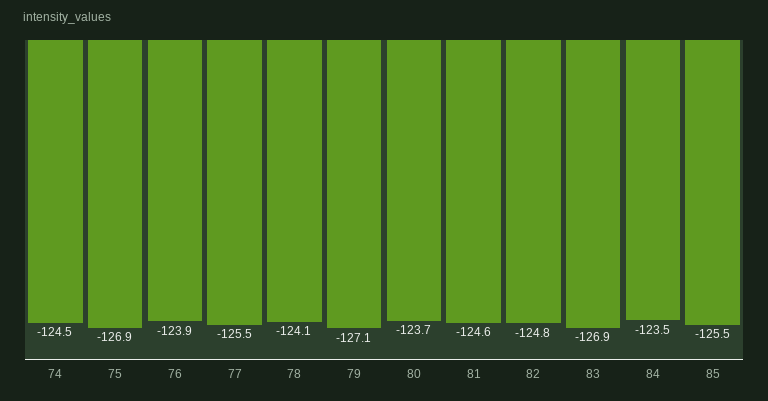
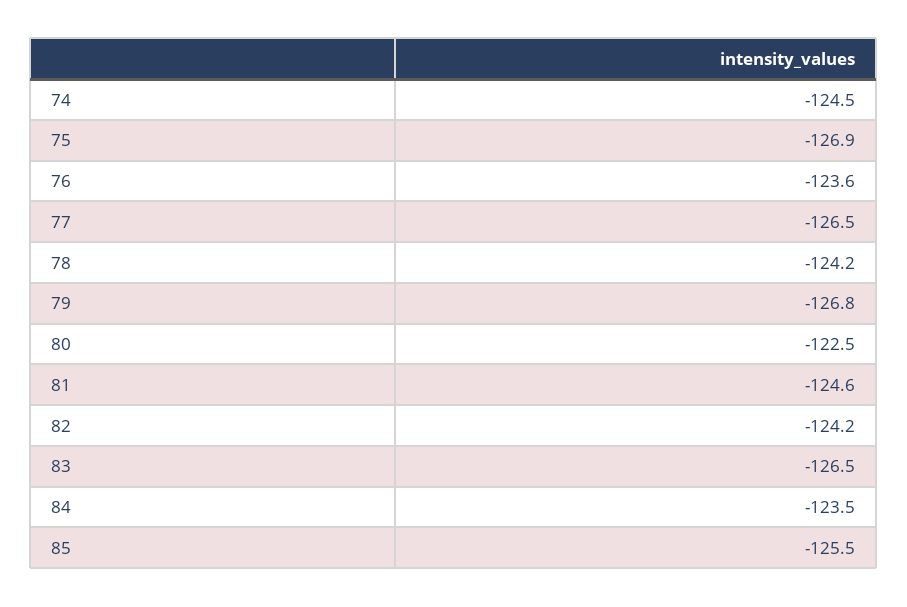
  {
    "74": -124.5,
    "75": -126.9,
-   "76": -123.9,
+   "76": -123.6,
-   "77": -125.5,
+   "77": -126.5,
-   "78": -124.1,
+   "78": -124.2,
-   "79": -127.1,
+   "79": -126.8,
-   "80": -123.7,
+   "80": -122.5,
    "81": -124.6,
-   "82": -124.8,
+   "82": -124.2,
-   "83": -126.9,
+   "83": -126.5,
    "84": -123.5,
    "85": -125.5
  }

